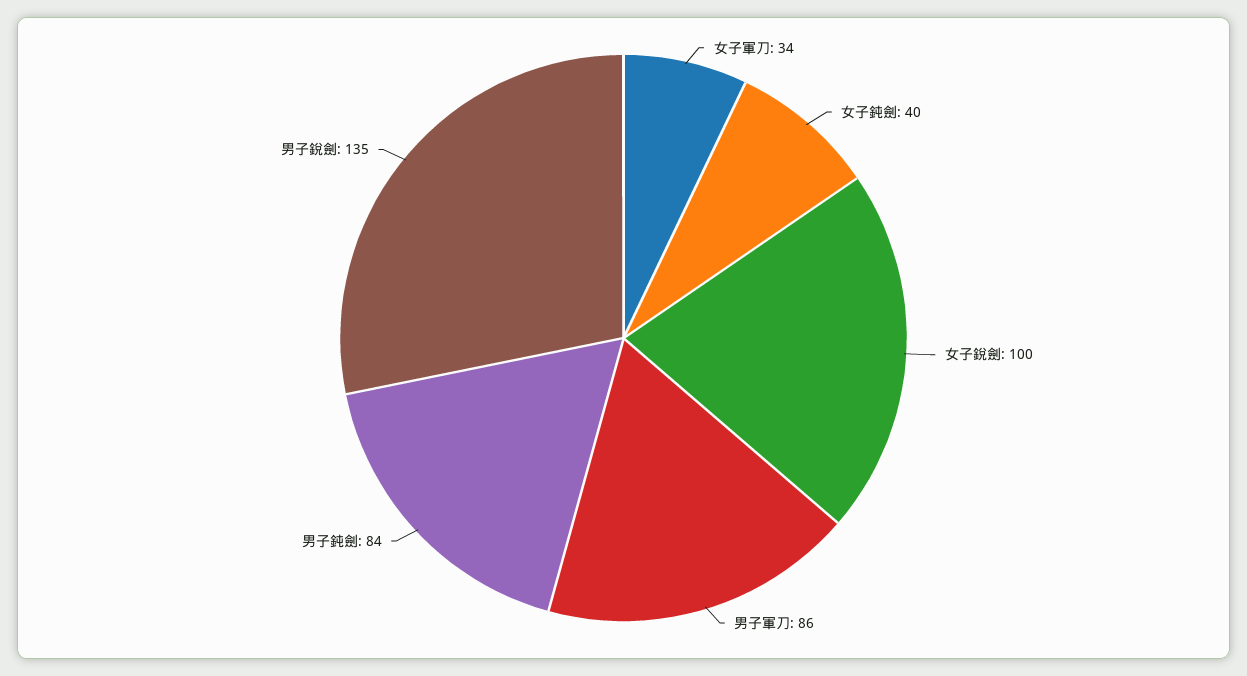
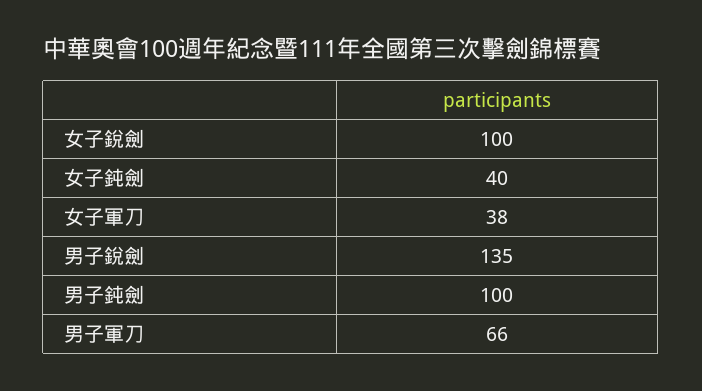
  {
-   "女子軍刀": 34,
+   "女子軍刀": 38,
    "女子鈍劍": 40,
    "女子銳劍": 100,
-   "男子軍刀": 86,
+   "男子軍刀": 66,
-   "男子鈍劍": 84,
+   "男子鈍劍": 100,
    "男子銳劍": 135
  }

